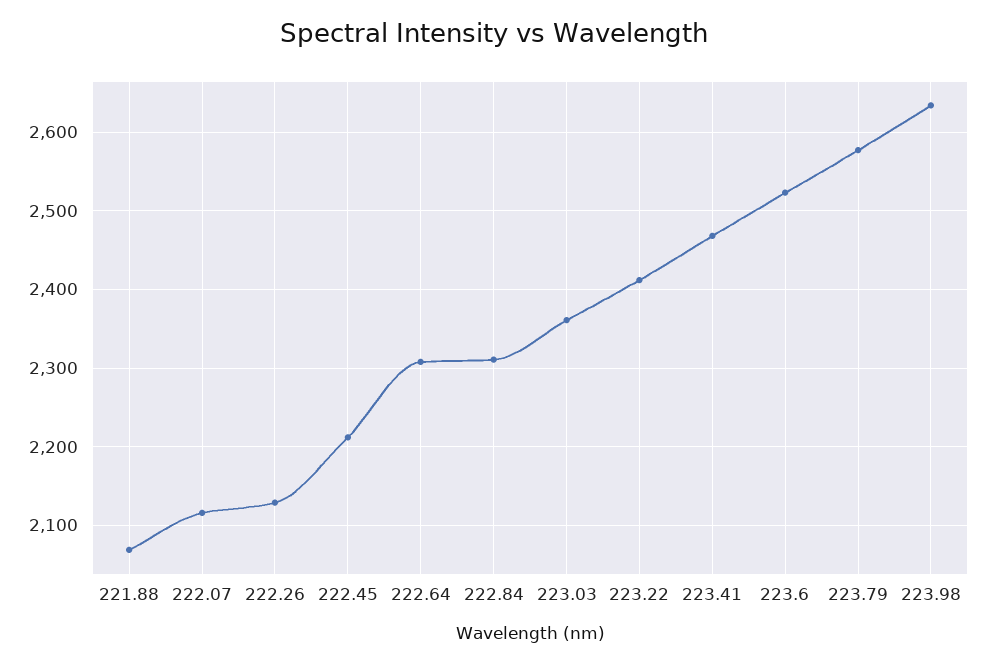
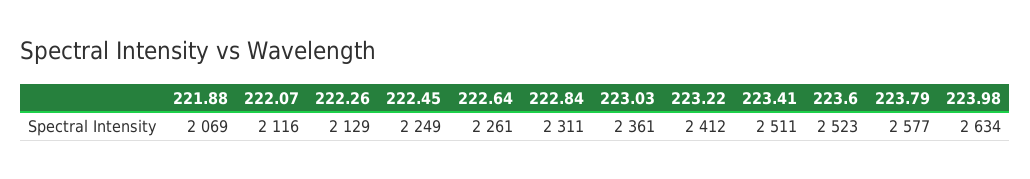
  {
    "221.88": 2069,
    "222.07": 2116,
    "222.26": 2129,
-   "222.45": 2210,
+   "222.45": 2249,
-   "222.64": 2310,
+   "222.64": 2261,
    "222.84": 2311,
    "223.03": 2361,
    "223.22": 2412,
-   "223.41": 2470,
+   "223.41": 2511,
    "223.6": 2523,
    "223.79": 2577,
    "223.98": 2634
  }

